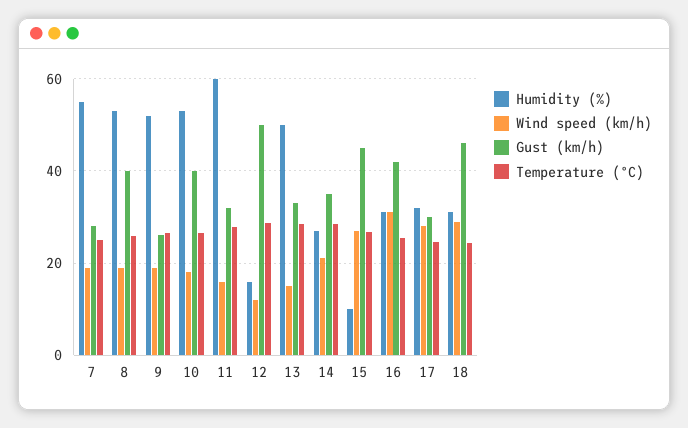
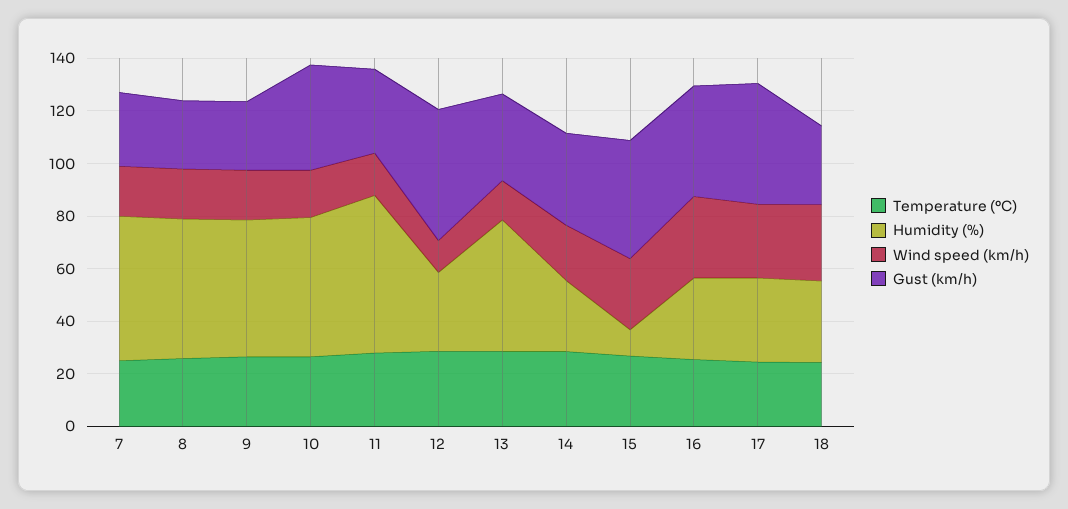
  {
    "Humidity (%)": {
      "7": 56,
      "8": 54,
      "9": 52,
      "10": 54,
      "11": 60,
-     "12": 16,
+     "12": 30,
      "13": 50,
      "14": 28,
      "15": 10,
      "16": 32,
      "17": 32,
      "18": 32
    },
    "Wind speed (km/h)": {
      "7": 20,
      "8": 20,
      "9": 20,
      "10": 18,
      "11": 16,
      "12": 12,
      "13": 16,
      "14": 22,
      "15": 28,
      "16": 32,
      "17": 28,
      "18": 30
    },
    "Gust (km/h)": {
      "7": 28,
-     "8": 40,
+     "8": 25,
      "9": 26,
      "10": 40,
      "11": 32,
      "12": 50,
      "13": 34,
      "14": 36,
      "15": 46,
      "16": 42,
-     "17": 30,
+     "17": 45,
-     "18": 46
+     "18": 30
    },
    "Temperature (ºC)": {
      "7": 26,
      "8": 26,
      "9": 26,
      "10": 26,
      "11": 28,
      "12": 28,
      "13": 28,
      "14": 28,
      "15": 26,
      "16": 26,
      "17": 24,
      "18": 24
    }
  }

